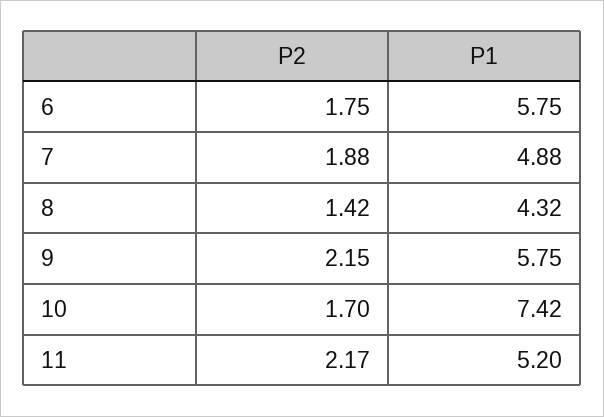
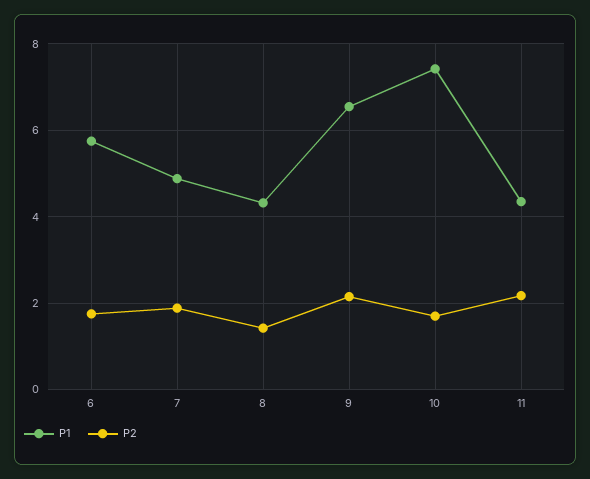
  {
    "P2": {
      "6": 1.75,
      "7": 1.88,
      "8": 1.42,
      "9": 2.15,
      "10": 1.7,
      "11": 2.17
    },
    "P1": {
      "6": 5.75,
      "7": 4.88,
      "8": 4.32,
-     "9": 5.75,
+     "9": 6.6,
      "10": 7.42,
-     "11": 5.2
+     "11": 4.4
    }
  }

